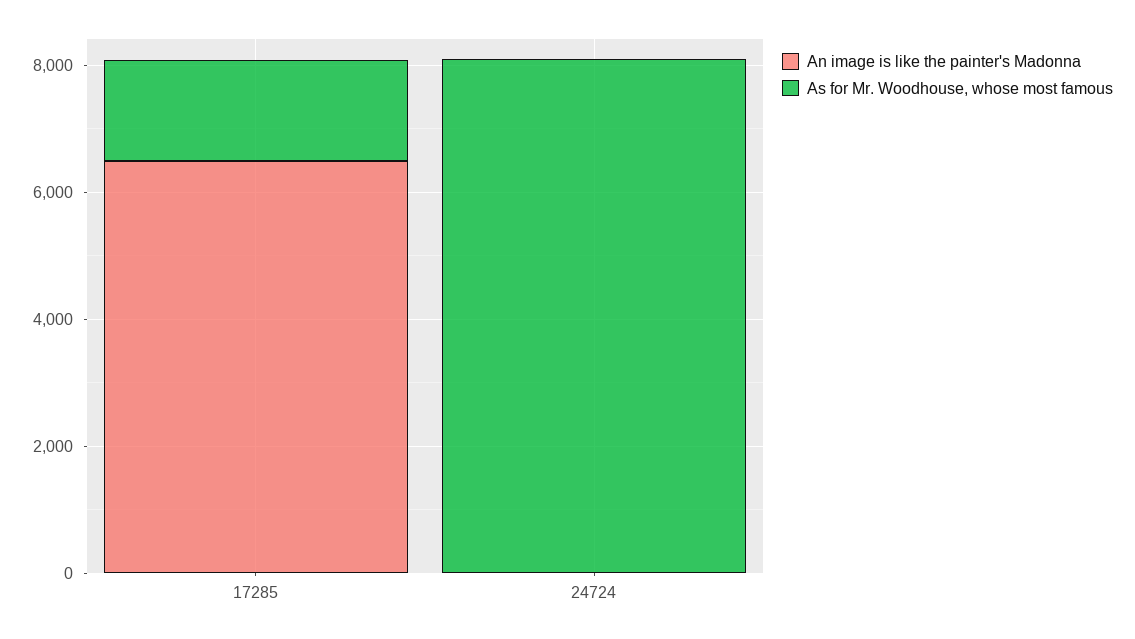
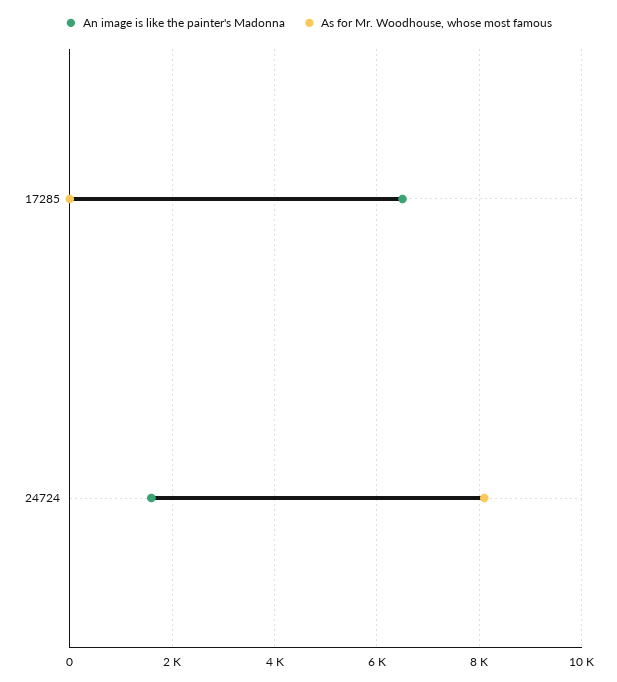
  {
    "An image is like the painter's Madonna": {
      "17285": 6400,
-     "24724": 0
+     "24724": 1600
    },
    "As for Mr. Woodhouse, whose most famous": {
-     "17285": 1500,
+     "17285": 0,
      "24724": 8000
    }
  }

